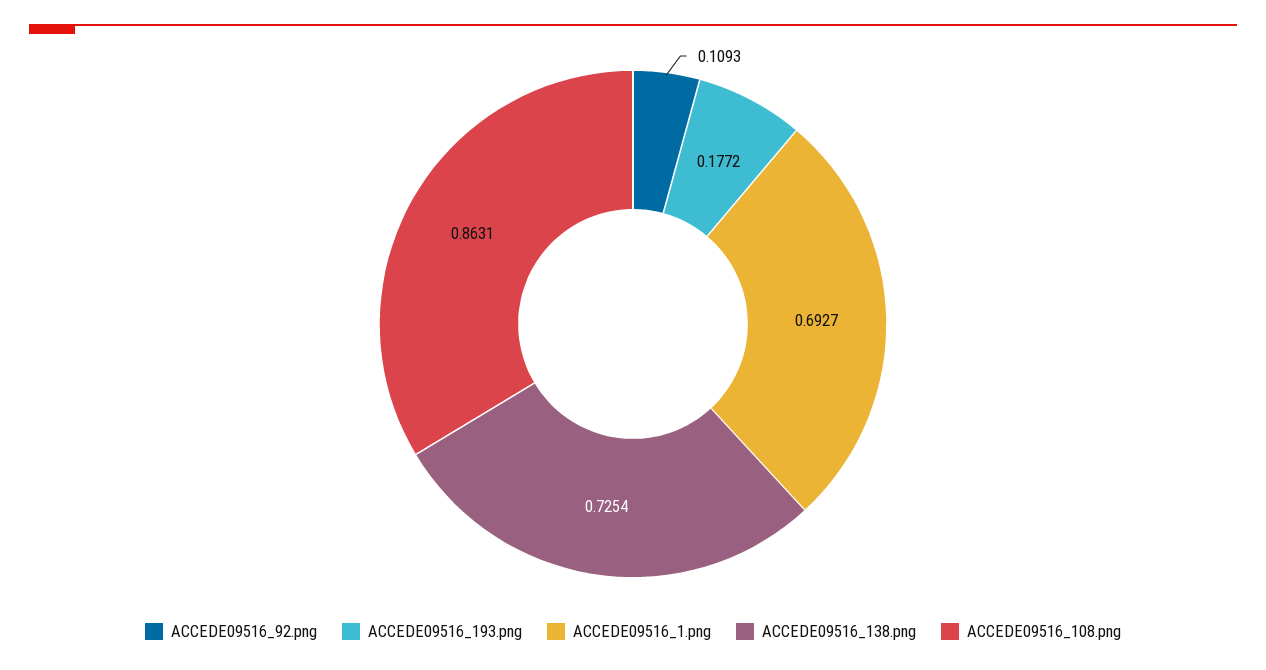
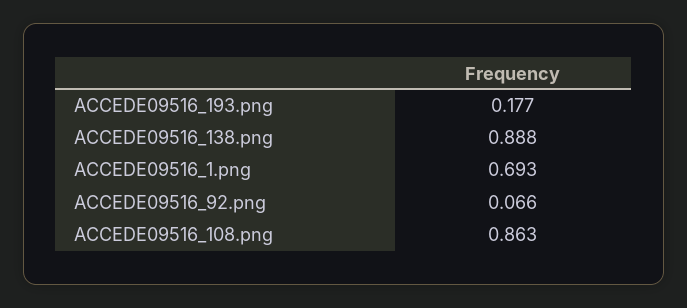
  {
-   "ACCEDE09516_92.png": 0.1093,
+   "ACCEDE09516_92.png": 0.066,
    "ACCEDE09516_193.png": 0.1772,
    "ACCEDE09516_1.png": 0.6927,
-   "ACCEDE09516_138.png": 0.7254,
+   "ACCEDE09516_138.png": 0.888,
    "ACCEDE09516_108.png": 0.8631
  }

